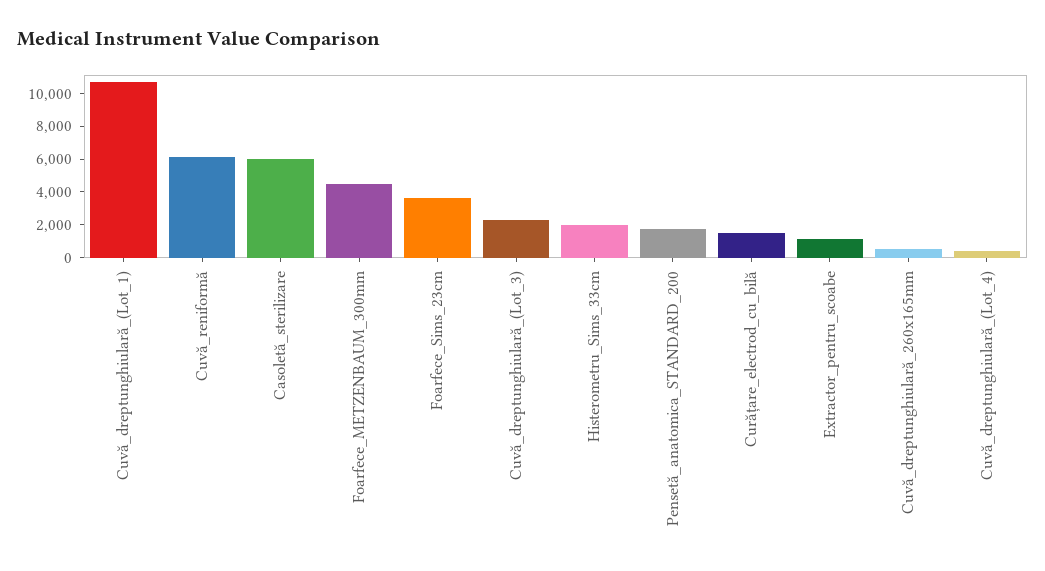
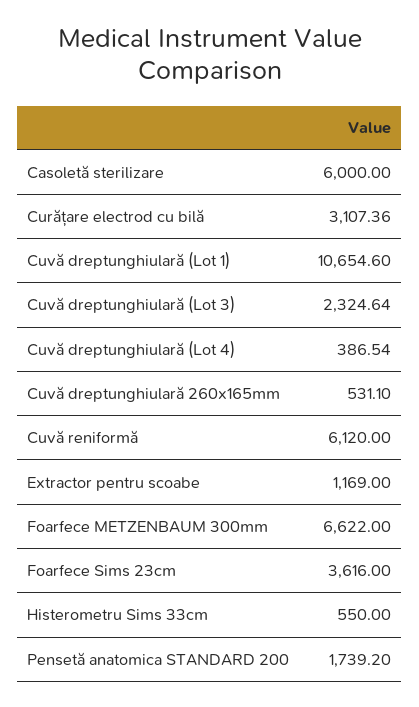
  {
    "Cuvă_dreptunghiulară_(Lot_1)": 10654.6,
    "Cuvă_reniformă": 6120,
    "Casoletă_sterilizare": 6000,
-   "Foarfece_METZENBAUM_300mm": 4500,
+   "Foarfece_METZENBAUM_300mm": 6622,
    "Foarfece_Sims_23cm": 3616,
    "Cuvă_dreptunghiulară_(Lot_3)": 2324.64,
-   "Histerometru_Sims_33cm": 2000,
+   "Histerometru_Sims_33cm": 550,
    "Pensetă_anatomica_STANDARD_200": 1739.2,
-   "Curățare_electrod_cu_bilă": 1500,
+   "Curățare_electrod_cu_bilă": 3107.36,
    "Extractor_pentru_scoabe": 1169,
    "Cuvă_dreptunghiulară_260x165mm": 531.1,
    "Cuvă_dreptunghiulară_(Lot_4)": 386.54
  }

